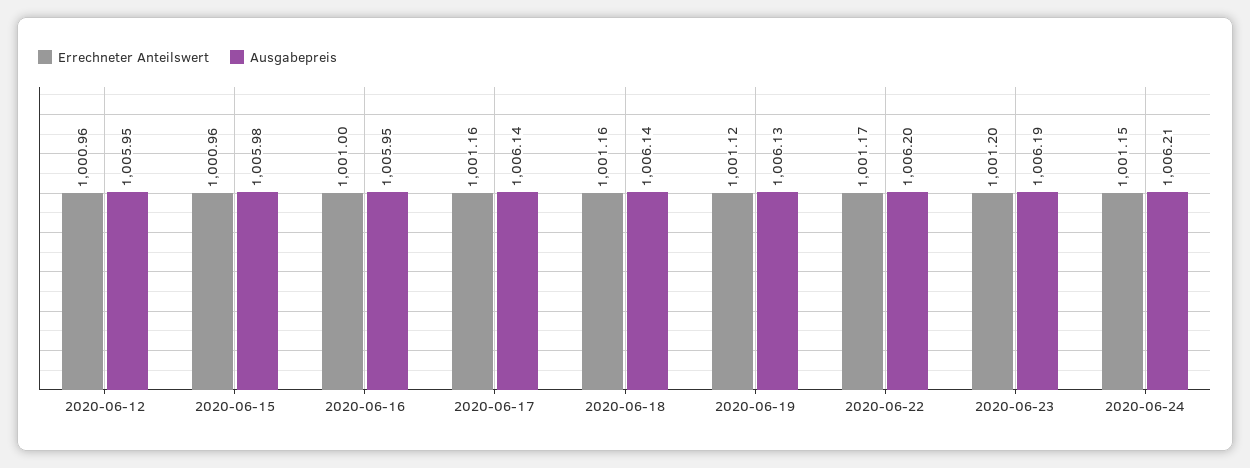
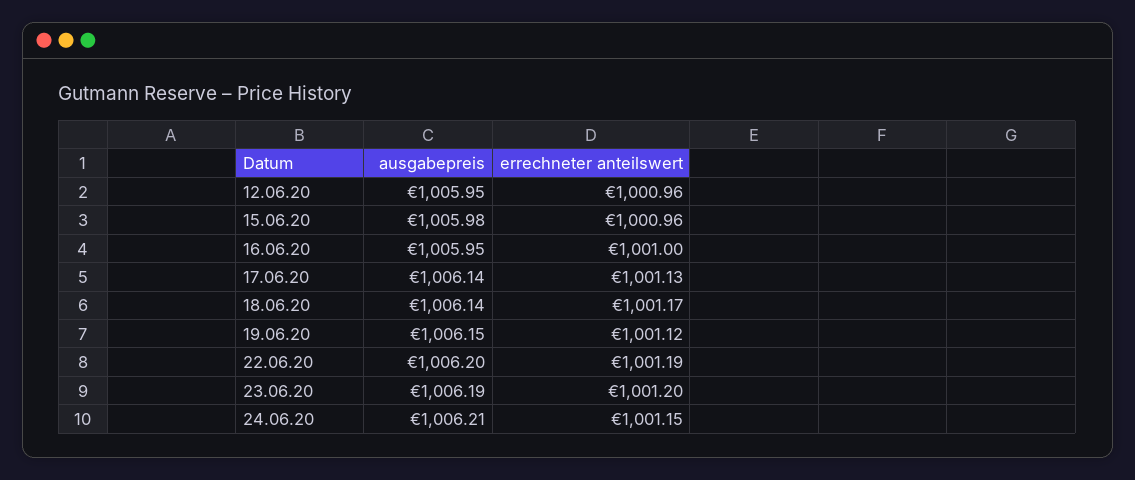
  {
    "Errechneter Anteilswert": {
      "2020-06-12": 1000.96,
      "2020-06-15": 1000.96,
      "2020-06-16": 1001,
-     "2020-06-17": 1001.16,
+     "2020-06-17": 1001.13,
-     "2020-06-18": 1001.16,
+     "2020-06-18": 1001.17,
      "2020-06-19": 1001.12,
-     "2020-06-22": 1001.17,
+     "2020-06-22": 1001.19,
      "2020-06-23": 1001.2,
      "2020-06-24": 1001.15
    },
    "Ausgabepreis": {
      "2020-06-12": 1005.95,
      "2020-06-15": 1005.98,
      "2020-06-16": 1005.95,
      "2020-06-17": 1006.14,
      "2020-06-18": 1006.14,
-     "2020-06-19": 1006.13,
+     "2020-06-19": 1006.15,
      "2020-06-22": 1006.2,
      "2020-06-23": 1006.19,
      "2020-06-24": 1006.21
    }
  }

